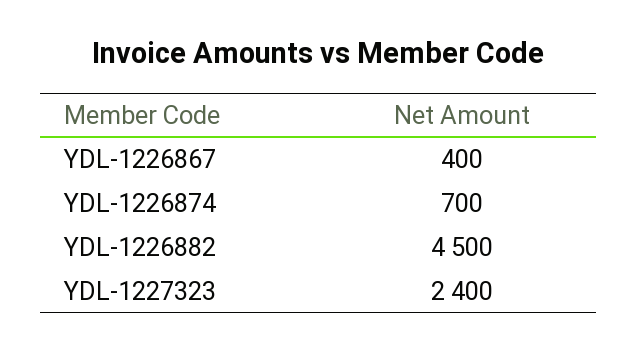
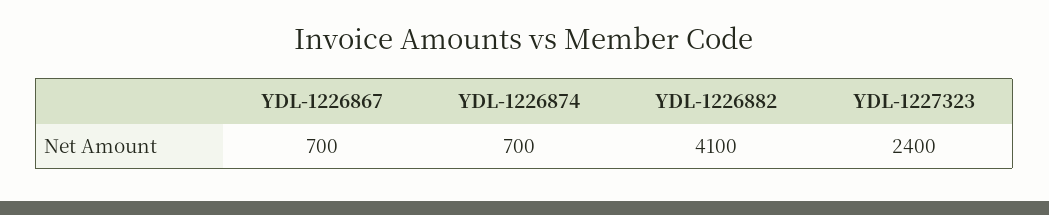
  {
-   "YDL-1226867": 400,
+   "YDL-1226867": 700,
    "YDL-1226874": 700,
-   "YDL-1226882": 4500,
+   "YDL-1226882": 4100,
    "YDL-1227323": 2400
  }

